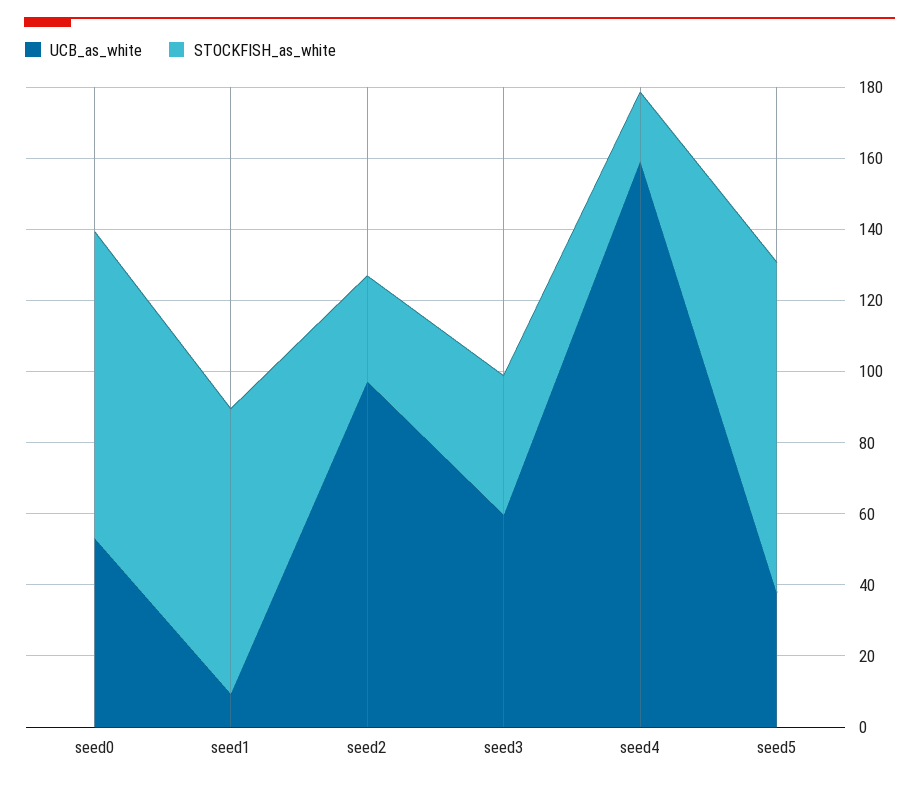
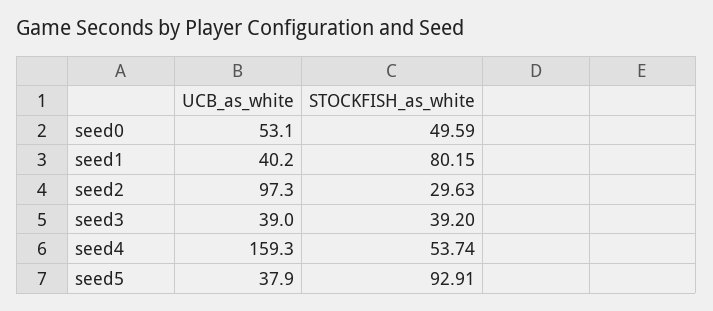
  {
    "UCB_as_white": {
      "seed0": 53.1,
-     "seed1": 10,
+     "seed1": 40.2,
      "seed2": 97.3,
-     "seed3": 60,
+     "seed3": 39,
      "seed4": 159.3,
      "seed5": 37.9
    },
    "STOCKFISH_as_white": {
-     "seed0": 85,
+     "seed0": 49.59,
      "seed1": 80.15,
      "seed2": 29.63,
      "seed3": 39.2,
-     "seed4": 20,
+     "seed4": 53.74,
      "seed5": 92.91
    }
  }

